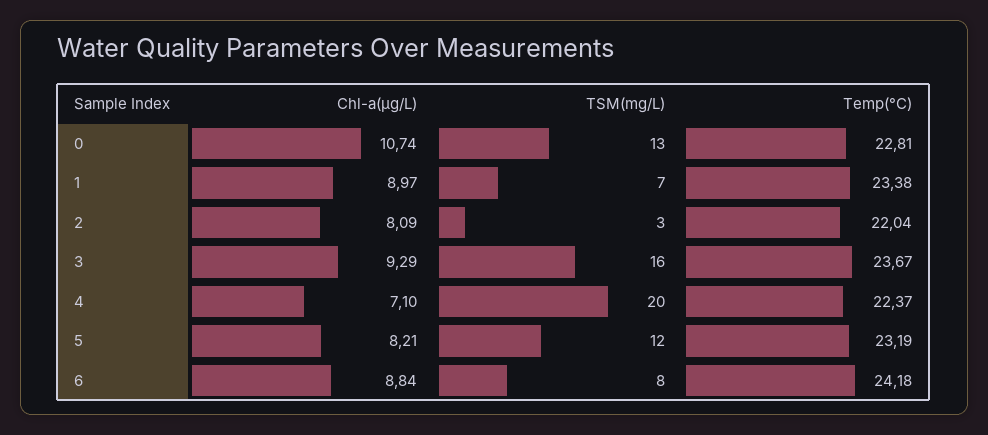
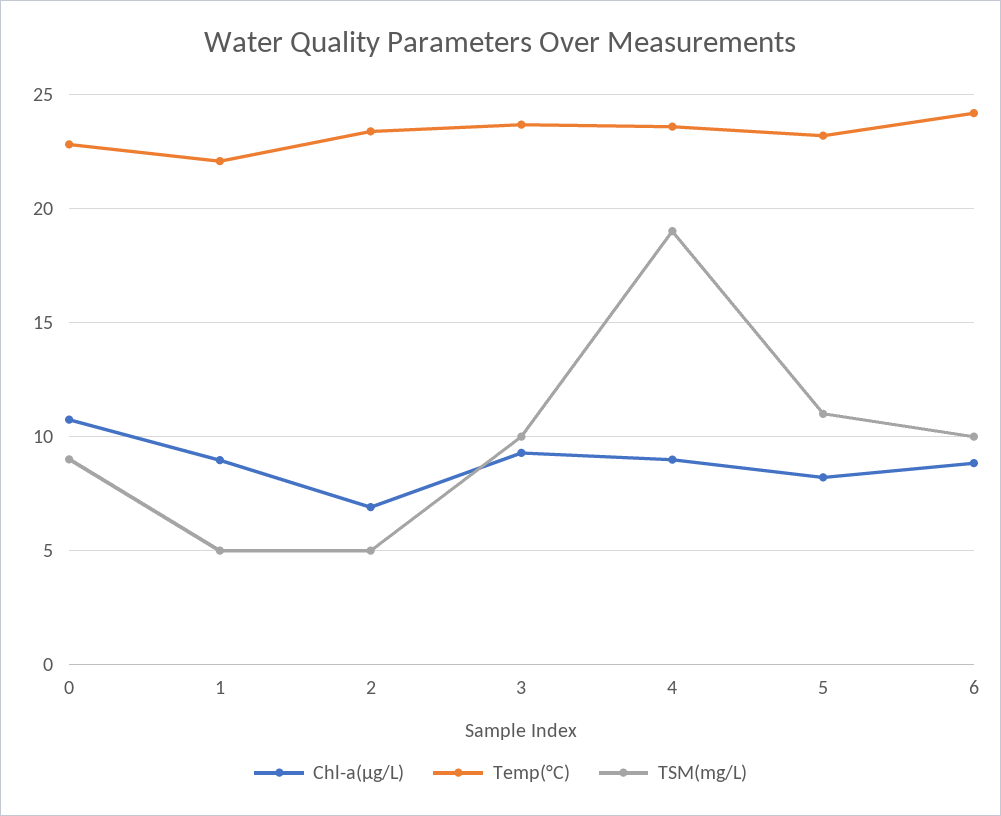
  {
    "Chl-a(μg/L)": {
      "0": 10.74,
      "1": 8.97,
-     "2": 8.09,
+     "2": 7,
      "3": 9.29,
-     "4": 7.1,
+     "4": 9,
      "5": 8.21,
      "6": 8.84
    },
    "TSM(mg/L)": {
-     "0": 13,
+     "0": 9,
-     "1": 7,
+     "1": 5,
-     "2": 3,
+     "2": 5,
-     "3": 16,
+     "3": 10,
-     "4": 20,
+     "4": 19,
-     "5": 12,
+     "5": 11,
-     "6": 8
+     "6": 10
    },
    "Temp(°C)": {
      "0": 22.81,
-     "1": 23.38,
+     "1": 22,
-     "2": 22.04,
+     "2": 23.5,
      "3": 23.67,
-     "4": 22.37,
+     "4": 23.5,
      "5": 23.19,
      "6": 24.18
    }
  }

